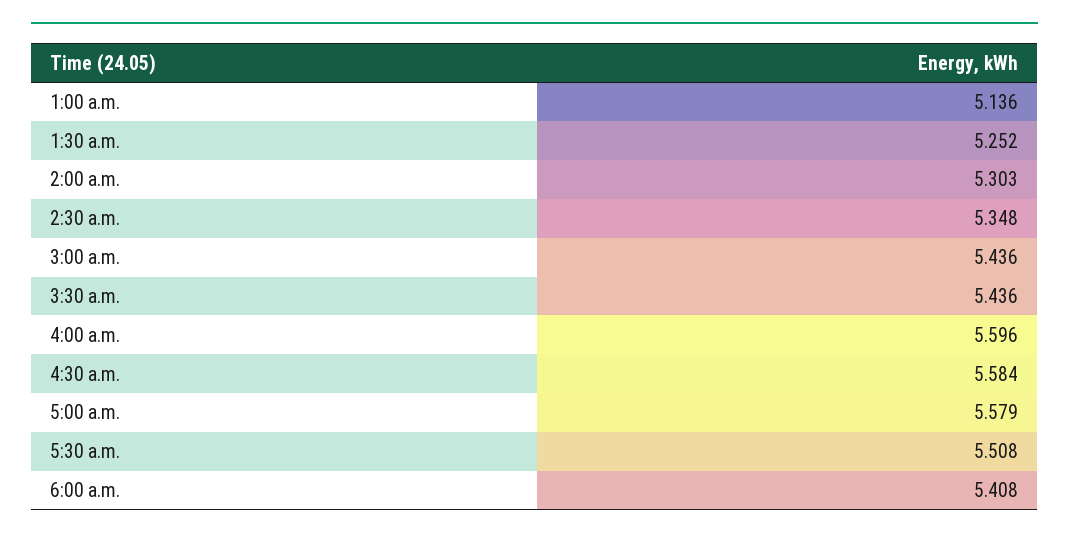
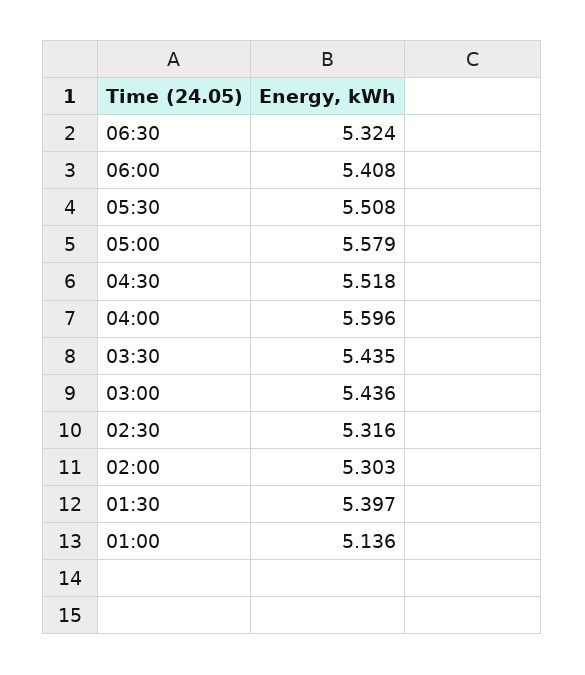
  {
    "1:00 a.m.": 5.136,
-   "1:30 a.m.": 5.252,
+   "1:30 a.m.": 5.397,
    "2:00 a.m.": 5.303,
-   "2:30 a.m.": 5.348,
+   "2:30 a.m.": 5.316,
    "3:00 a.m.": 5.436,
-   "3:30 a.m.": 5.436,
+   "3:30 a.m.": 5.435,
    "4:00 a.m.": 5.596,
-   "4:30 a.m.": 5.584,
+   "4:30 a.m.": 5.518,
    "5:00 a.m.": 5.579,
    "5:30 a.m.": 5.508,
-   "6:00 a.m.": 5.408
+   "6:00 a.m.": 5.408,
+   "06:30": 5.324
  }

